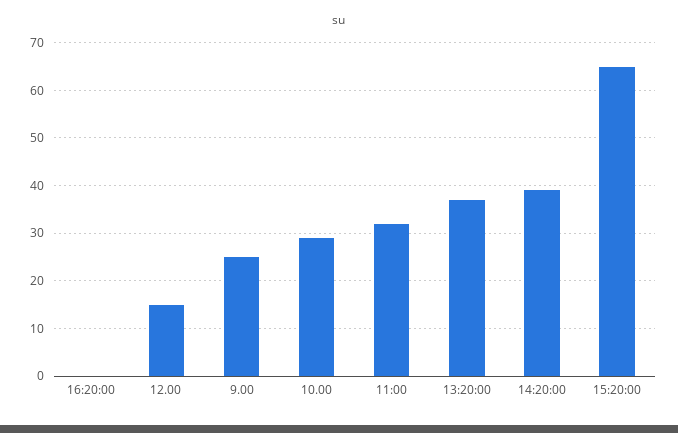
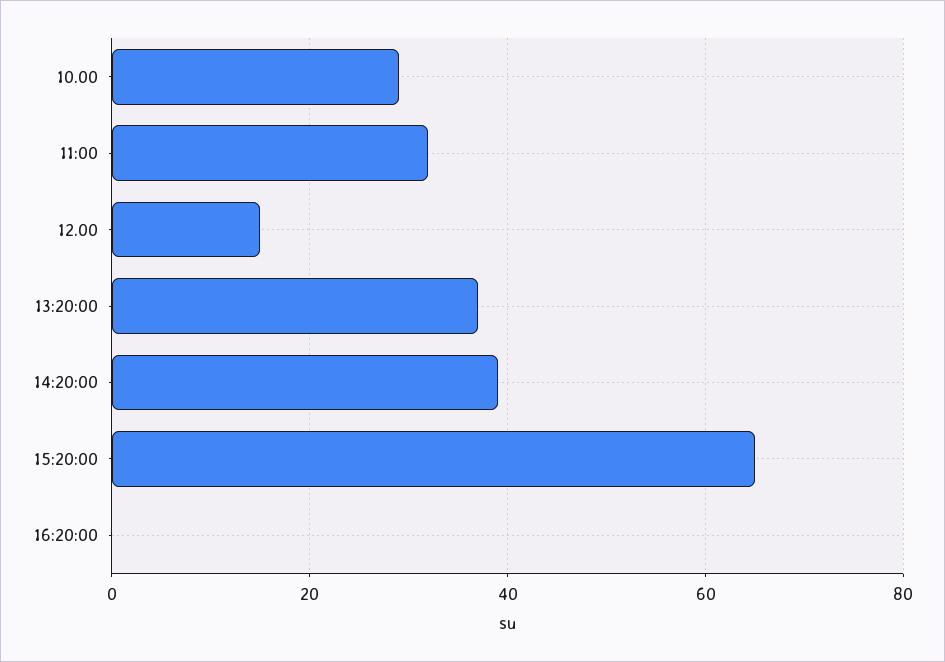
  {
    "16:20:00": 0,
    "12.00": 15,
-   "9.00": 25,
    "10.00": 30,
    "11:00": 30,
    "13:20:00": 35,
    "14:20:00": 40,
    "15:20:00": 65
  }

